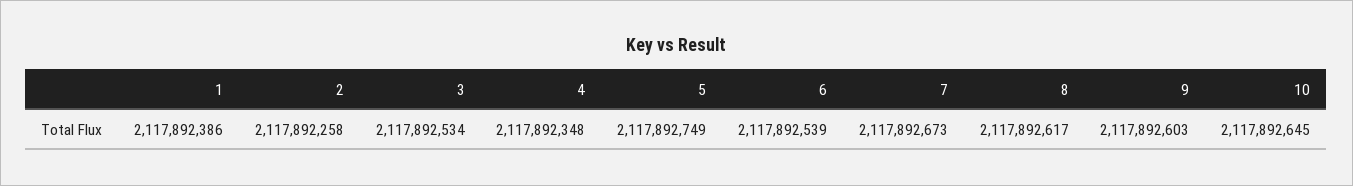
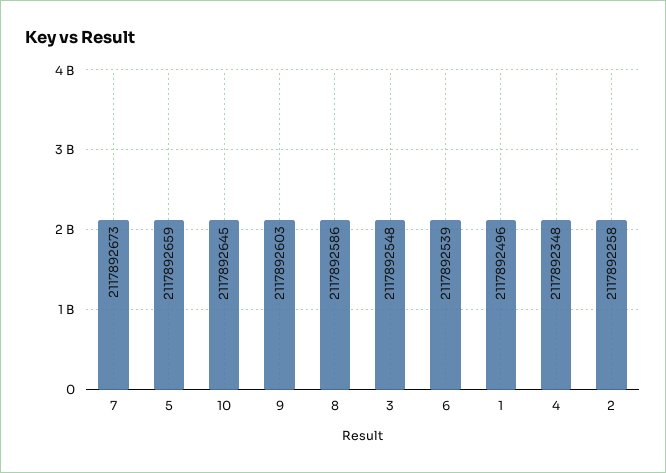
  {
-   "1": 2117892386,
+   "1": 2117892496,
    "2": 2117892258,
-   "3": 2117892534,
+   "3": 2117892548,
    "4": 2117892348,
-   "5": 2117892749,
+   "5": 2117892659,
    "6": 2117892539,
    "7": 2117892673,
-   "8": 2117892617,
+   "8": 2117892586,
    "9": 2117892603,
    "10": 2117892645
  }

